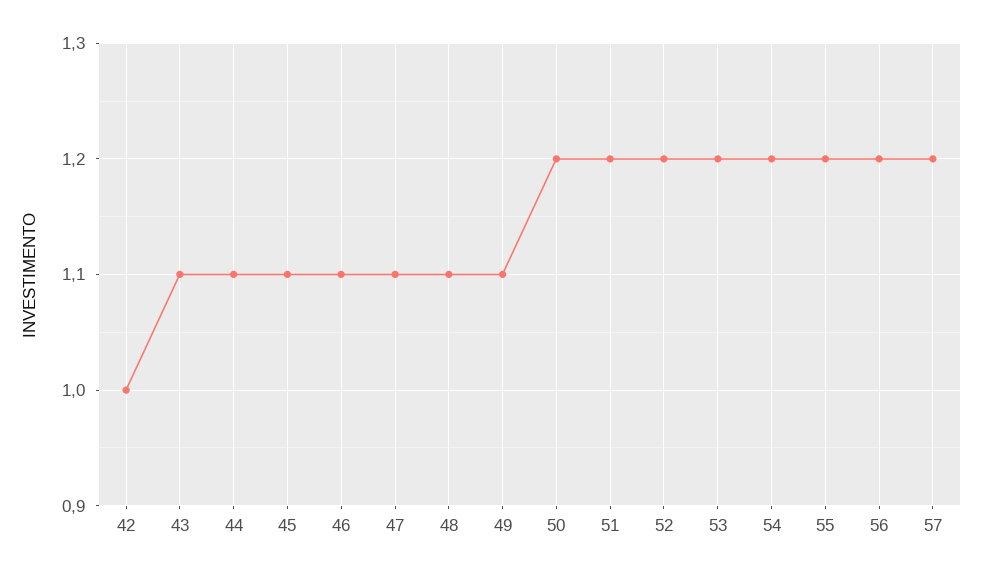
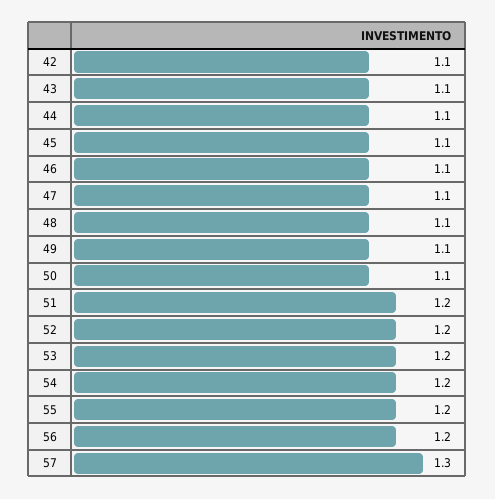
  {
-   "42": 1,
+   "42": 1.1,
    "43": 1.1,
    "44": 1.1,
    "45": 1.1,
    "46": 1.1,
    "47": 1.1,
    "48": 1.1,
    "49": 1.1,
-   "50": 1.2,
+   "50": 1.1,
    "51": 1.2,
    "52": 1.2,
    "53": 1.2,
    "54": 1.2,
    "55": 1.2,
    "56": 1.2,
-   "57": 1.2
+   "57": 1.3
  }

